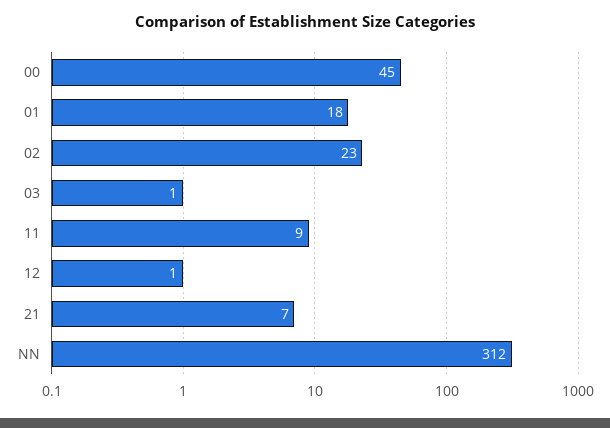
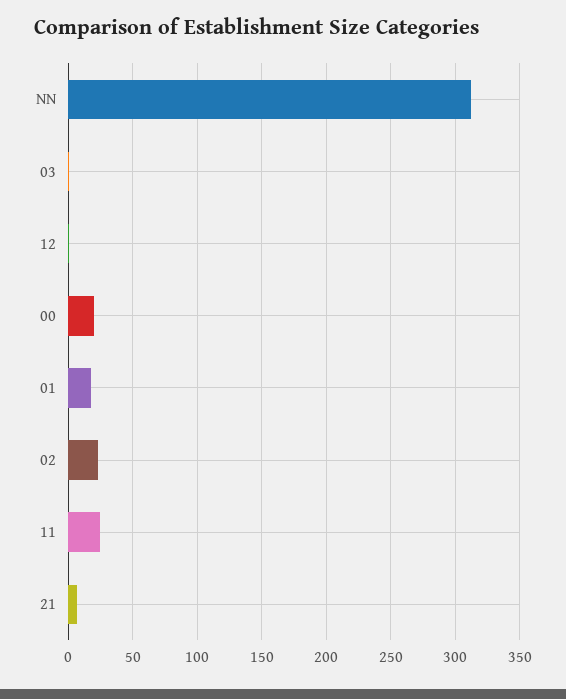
  {
-   "00": 45,
+   "00": 20,
    "01": 18,
    "02": 23,
    "03": 1,
-   "11": 9,
+   "11": 25,
    "12": 1,
    "21": 7,
    "NN": 312
  }

